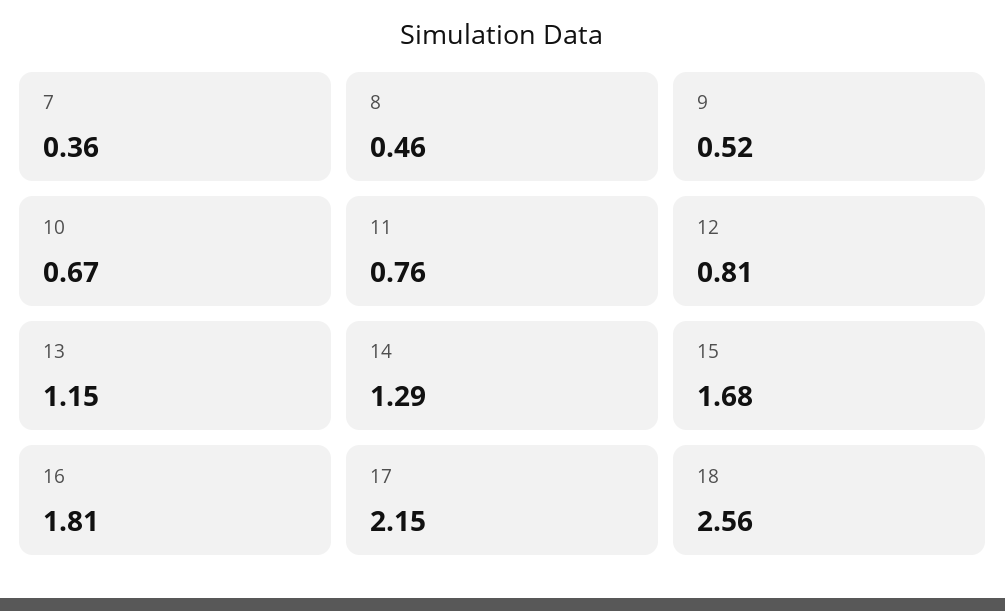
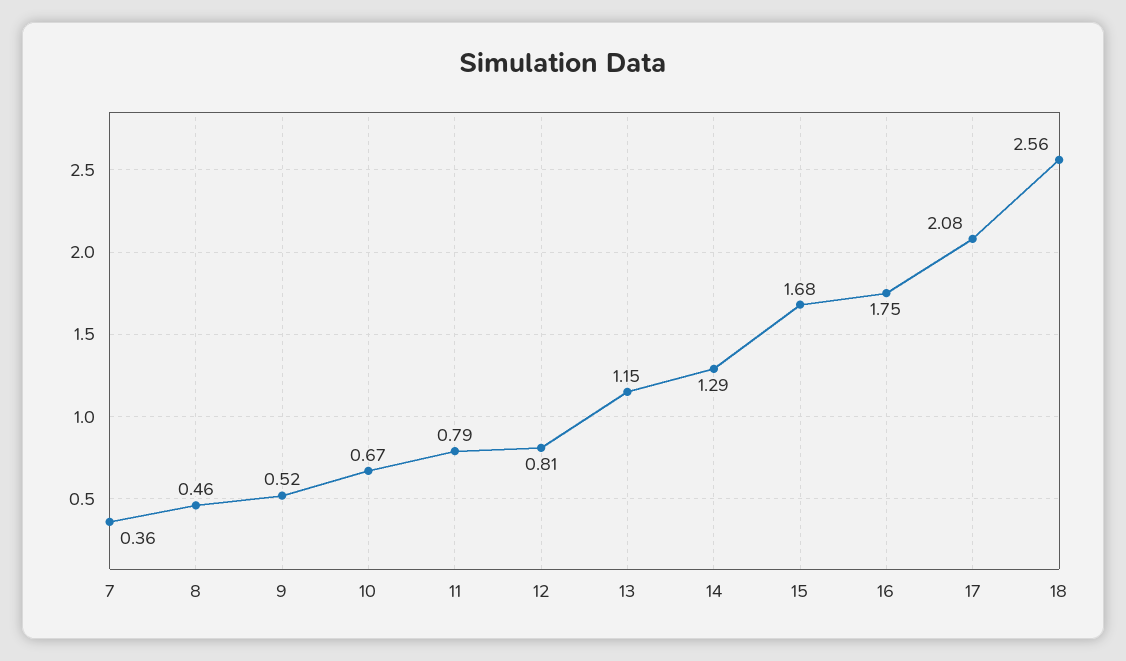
  {
    "7": 0.36,
    "8": 0.46,
    "9": 0.52,
    "10": 0.67,
-   "11": 0.76,
+   "11": 0.79,
    "12": 0.81,
    "13": 1.15,
    "14": 1.29,
    "15": 1.68,
-   "16": 1.81,
+   "16": 1.75,
-   "17": 2.15,
+   "17": 2.08,
    "18": 2.56
  }

